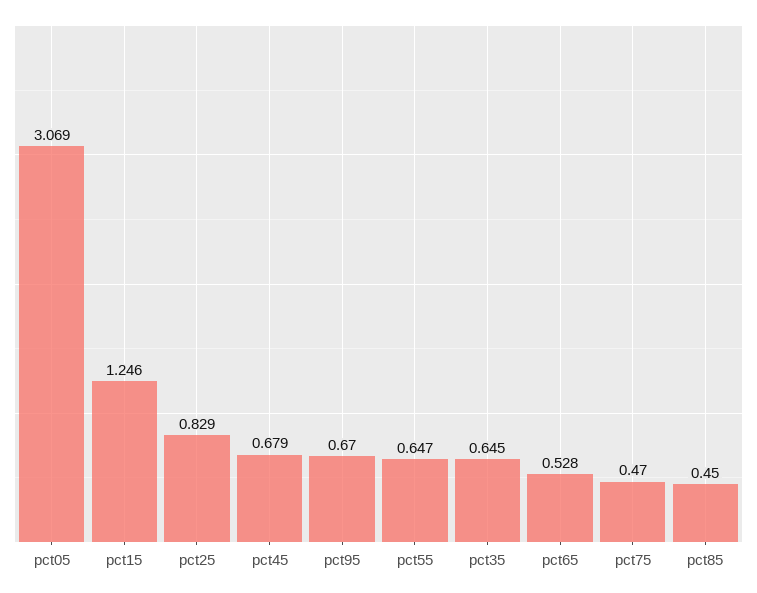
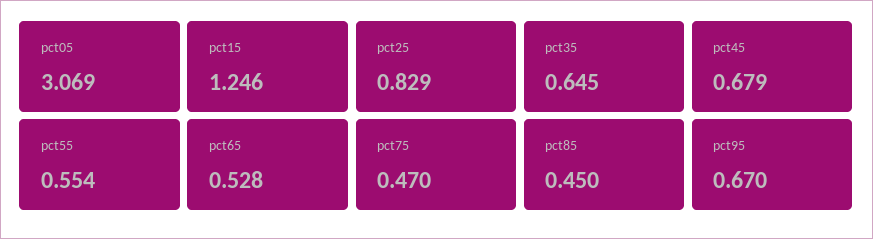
  {
    "pct05": 3.069,
    "pct15": 1.246,
    "pct25": 0.829,
    "pct45": 0.679,
    "pct95": 0.67,
-   "pct55": 0.647,
+   "pct55": 0.554,
    "pct35": 0.645,
    "pct65": 0.528,
    "pct75": 0.47,
    "pct85": 0.45
  }

